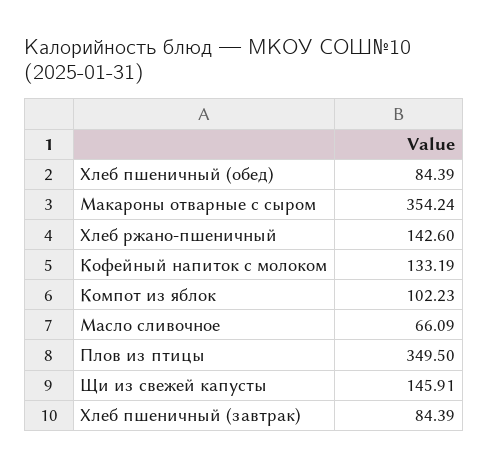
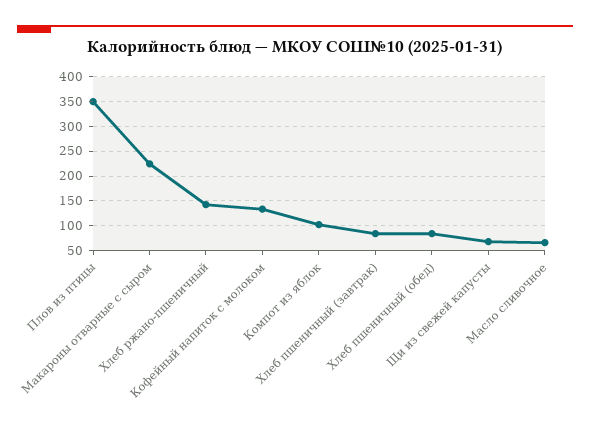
  {
    "Хлеб пшеничный (обед)": 84.39,
-   "Макароны отварные с сыром": 354.24,
+   "Макароны отварные с сыром": 225,
    "Хлеб ржано-пшеничный": 142.6,
    "Кофейный напиток с молоком": 133.19,
    "Компот из яблок": 102.23,
    "Масло сливочное": 66.09,
    "Плов из птицы": 349.5,
-   "Щи из свежей капусты": 145.91,
+   "Щи из свежей капусты": 75,
    "Хлеб пшеничный (завтрак)": 84.39
  }

